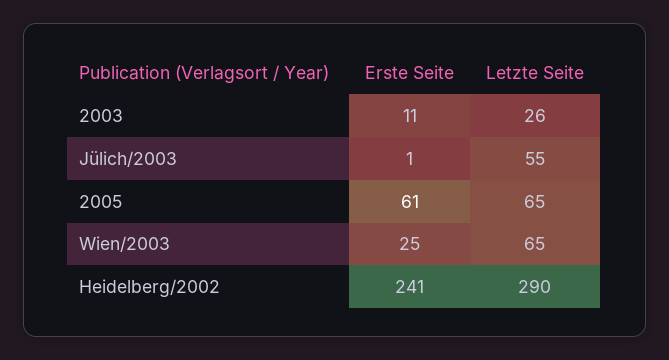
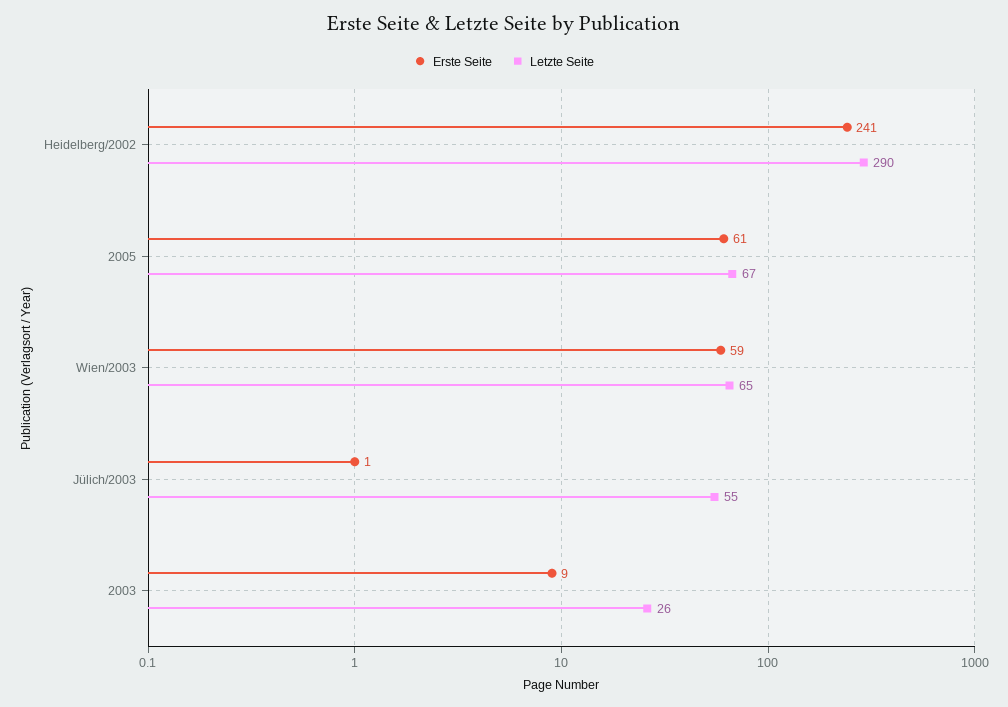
  {
    "Erste Seite": {
-     "2003": 11,
+     "2003": 9,
      "Jülich/2003": 1,
      "2005": 61,
-     "Wien/2003": 25,
+     "Wien/2003": 59,
      "Heidelberg/2002": 241
    },
    "Letzte Seite": {
      "2003": 26,
      "Jülich/2003": 55,
-     "2005": 65,
+     "2005": 67,
      "Wien/2003": 65,
      "Heidelberg/2002": 290
    }
  }

